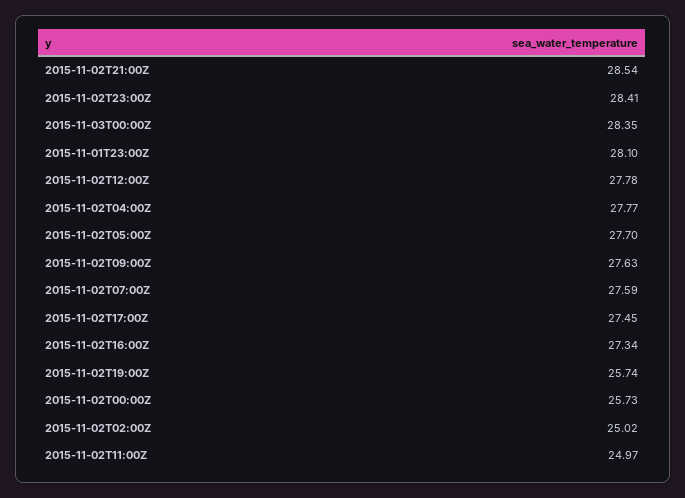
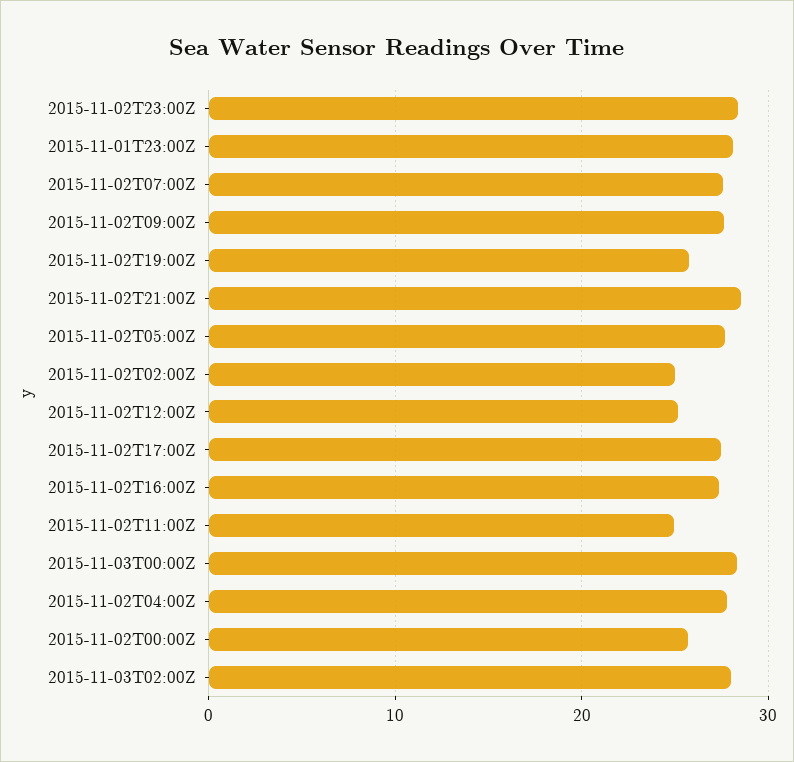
  {
    "2015-11-02T21:00Z": 28.54,
    "2015-11-02T23:00Z": 28.41,
    "2015-11-03T00:00Z": 28.35,
    "2015-11-01T23:00Z": 28.1,
-   "2015-11-02T12:00Z": 27.78,
+   "2015-11-02T12:00Z": 25,
    "2015-11-02T04:00Z": 27.77,
    "2015-11-02T05:00Z": 27.7,
    "2015-11-02T09:00Z": 27.63,
    "2015-11-02T07:00Z": 27.59,
    "2015-11-02T17:00Z": 27.45,
    "2015-11-02T16:00Z": 27.34,
    "2015-11-02T19:00Z": 25.74,
    "2015-11-02T00:00Z": 25.73,
    "2015-11-02T02:00Z": 25.02,
-   "2015-11-02T11:00Z": 24.97
+   "2015-11-02T11:00Z": 24.97,
+   "2015-11-03T02:00Z": 28
  }

